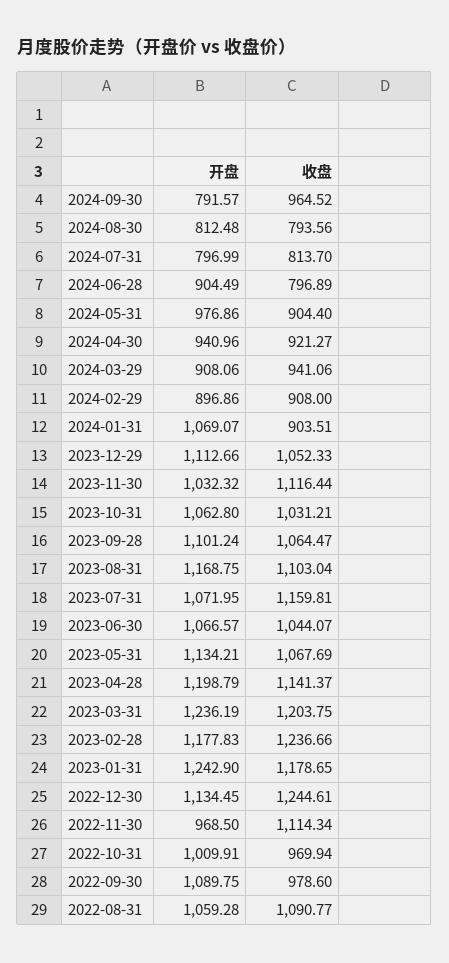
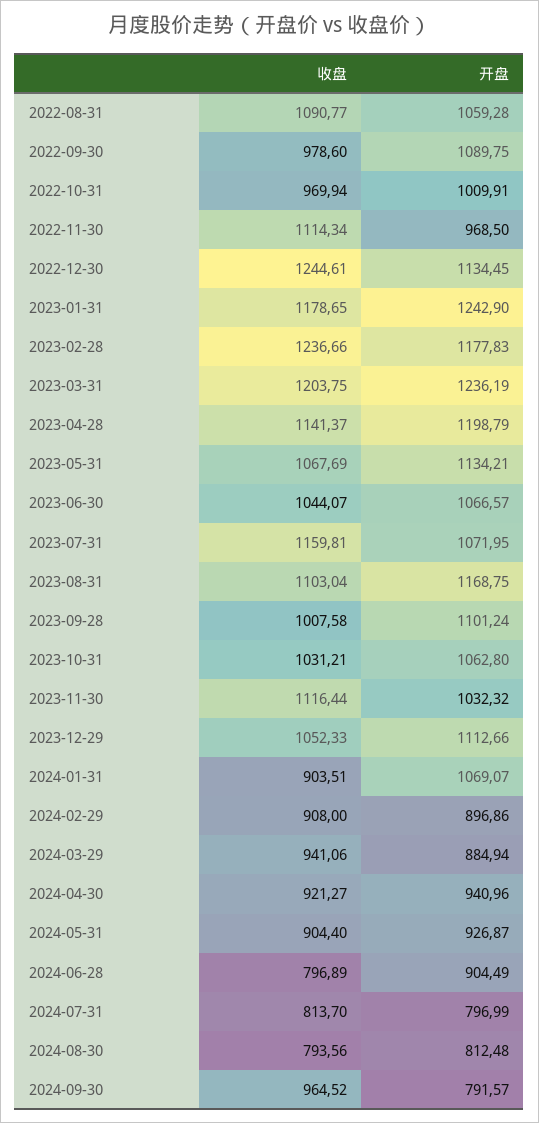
  {
    "开盘": {
      "2024-09-30": 791.57,
      "2024-08-30": 812.48,
      "2024-07-31": 796.99,
      "2024-06-28": 904.49,
-     "2024-05-31": 976.86,
+     "2024-05-31": 926.87,
      "2024-04-30": 940.96,
-     "2024-03-29": 908.06,
+     "2024-03-29": 884.94,
      "2024-02-29": 896.86,
      "2024-01-31": 1069.07,
      "2023-12-29": 1112.66,
      "2023-11-30": 1032.32,
      "2023-10-31": 1062.8,
      "2023-09-28": 1101.24,
      "2023-08-31": 1168.75,
      "2023-07-31": 1071.95,
      "2023-06-30": 1066.57,
      "2023-05-31": 1134.21,
      "2023-04-28": 1198.79,
      "2023-03-31": 1236.19,
      "2023-02-28": 1177.83,
      "2023-01-31": 1242.9,
      "2022-12-30": 1134.45,
      "2022-11-30": 968.5,
      "2022-10-31": 1009.91,
      "2022-09-30": 1089.75,
      "2022-08-31": 1059.28
    },
    "收盘": {
      "2024-09-30": 964.52,
      "2024-08-30": 793.56,
      "2024-07-31": 813.7,
      "2024-06-28": 796.89,
      "2024-05-31": 904.4,
      "2024-04-30": 921.27,
      "2024-03-29": 941.06,
      "2024-02-29": 908,
      "2024-01-31": 903.51,
      "2023-12-29": 1052.33,
      "2023-11-30": 1116.44,
      "2023-10-31": 1031.21,
-     "2023-09-28": 1064.47,
+     "2023-09-28": 1007.58,
      "2023-08-31": 1103.04,
      "2023-07-31": 1159.81,
      "2023-06-30": 1044.07,
      "2023-05-31": 1067.69,
      "2023-04-28": 1141.37,
      "2023-03-31": 1203.75,
      "2023-02-28": 1236.66,
      "2023-01-31": 1178.65,
      "2022-12-30": 1244.61,
      "2022-11-30": 1114.34,
      "2022-10-31": 969.94,
      "2022-09-30": 978.6,
      "2022-08-31": 1090.77
    }
  }

